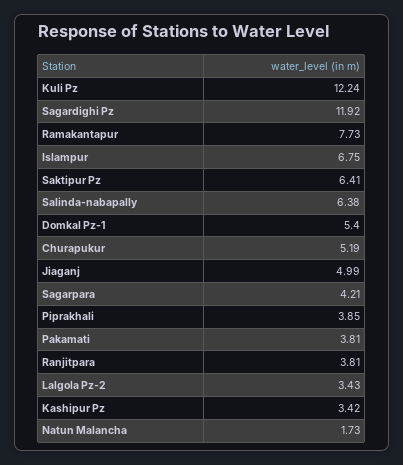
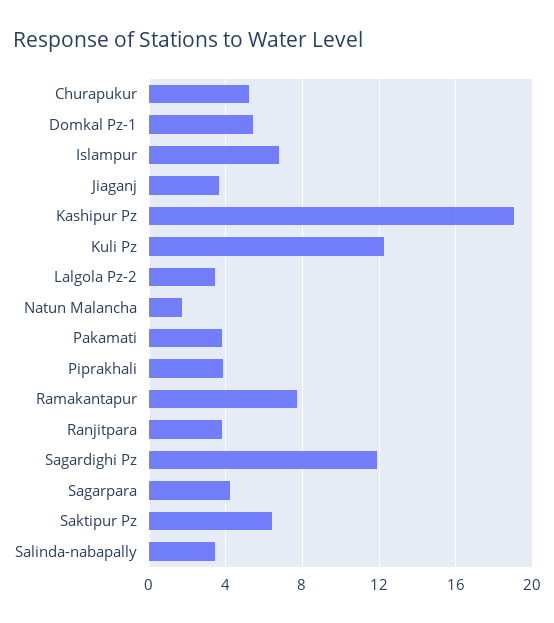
  {
    "Kuli Pz": 12.24,
    "Sagardighi Pz": 11.92,
    "Ramakantapur": 7.73,
    "Islampur": 6.75,
    "Saktipur Pz": 6.41,
-   "Salinda-nabapally": 6.38,
+   "Salinda-nabapally": 3.5,
    "Domkal Pz-1": 5.4,
    "Churapukur": 5.19,
-   "Jiaganj": 4.99,
+   "Jiaganj": 3.5,
    "Sagarpara": 4.21,
    "Piprakhali": 3.85,
    "Pakamati": 3.81,
    "Ranjitpara": 3.81,
    "Lalgola Pz-2": 3.43,
-   "Kashipur Pz": 3.42,
+   "Kashipur Pz": 19,
    "Natun Malancha": 1.73
  }

